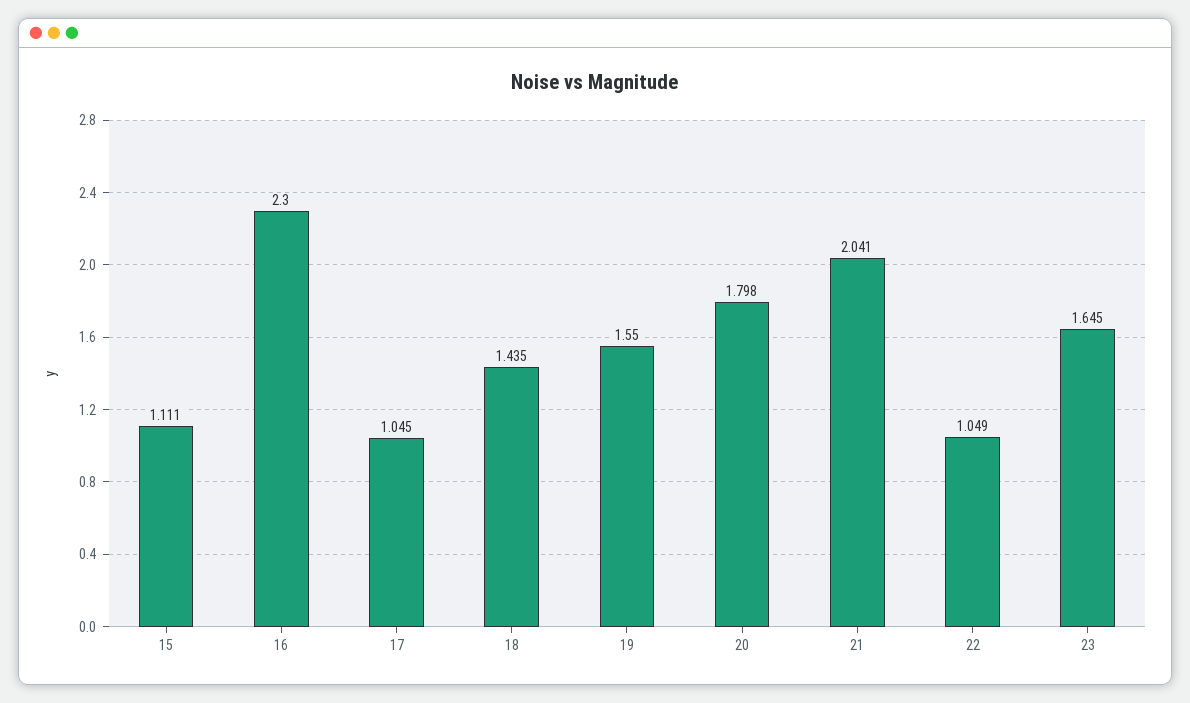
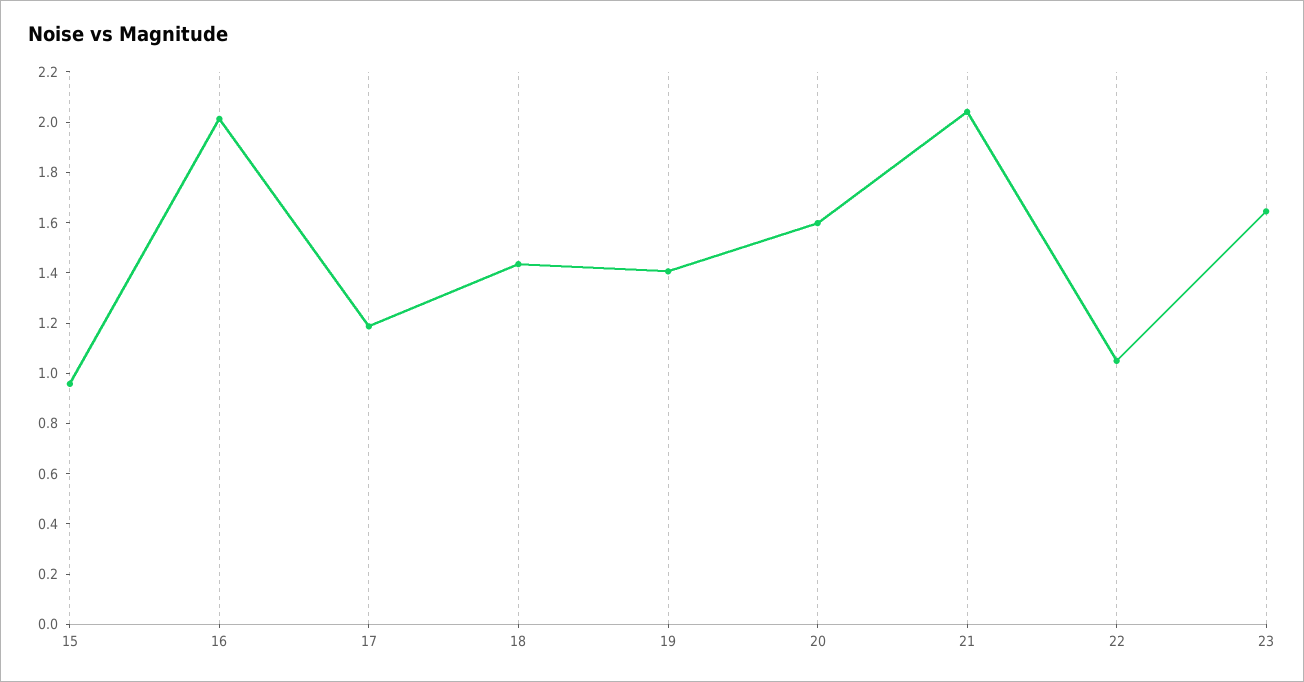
  {
-   "15": 1.111,
+   "15": 0.95,
-   "16": 2.3,
+   "16": 2,
-   "17": 1.045,
+   "17": 1.2,
    "18": 1.435,
-   "19": 1.55,
+   "19": 1.4,
-   "20": 1.798,
+   "20": 1.6,
    "21": 2.041,
    "22": 1.049,
    "23": 1.645
  }

